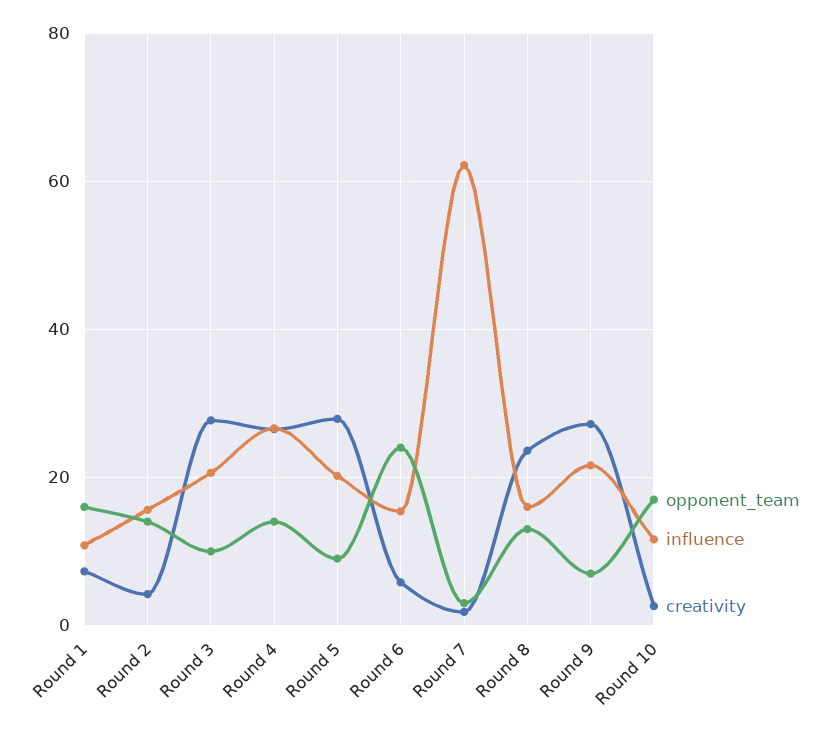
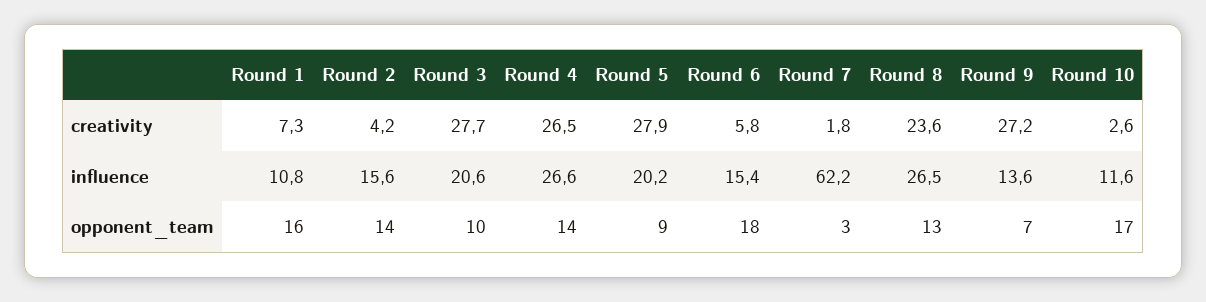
  {
    "opponent_team": {
      "Round 1": 16,
      "Round 2": 14,
      "Round 3": 10,
      "Round 4": 14,
      "Round 5": 9,
-     "Round 6": 24,
+     "Round 6": 18,
      "Round 7": 3,
      "Round 8": 13,
      "Round 9": 7,
      "Round 10": 17
    },
    "influence": {
      "Round 1": 10.8,
      "Round 2": 15.6,
      "Round 3": 20.6,
      "Round 4": 26.6,
      "Round 5": 20.2,
      "Round 6": 15.4,
      "Round 7": 62.2,
-     "Round 8": 16,
+     "Round 8": 26.5,
-     "Round 9": 22,
+     "Round 9": 13.6,
      "Round 10": 11.6
    },
    "creativity": {
      "Round 1": 7.3,
      "Round 2": 4.2,
      "Round 3": 27.7,
      "Round 4": 26.5,
      "Round 5": 27.9,
      "Round 6": 5.8,
      "Round 7": 1.8,
      "Round 8": 23.6,
      "Round 9": 27.2,
      "Round 10": 2.6
    }
  }

